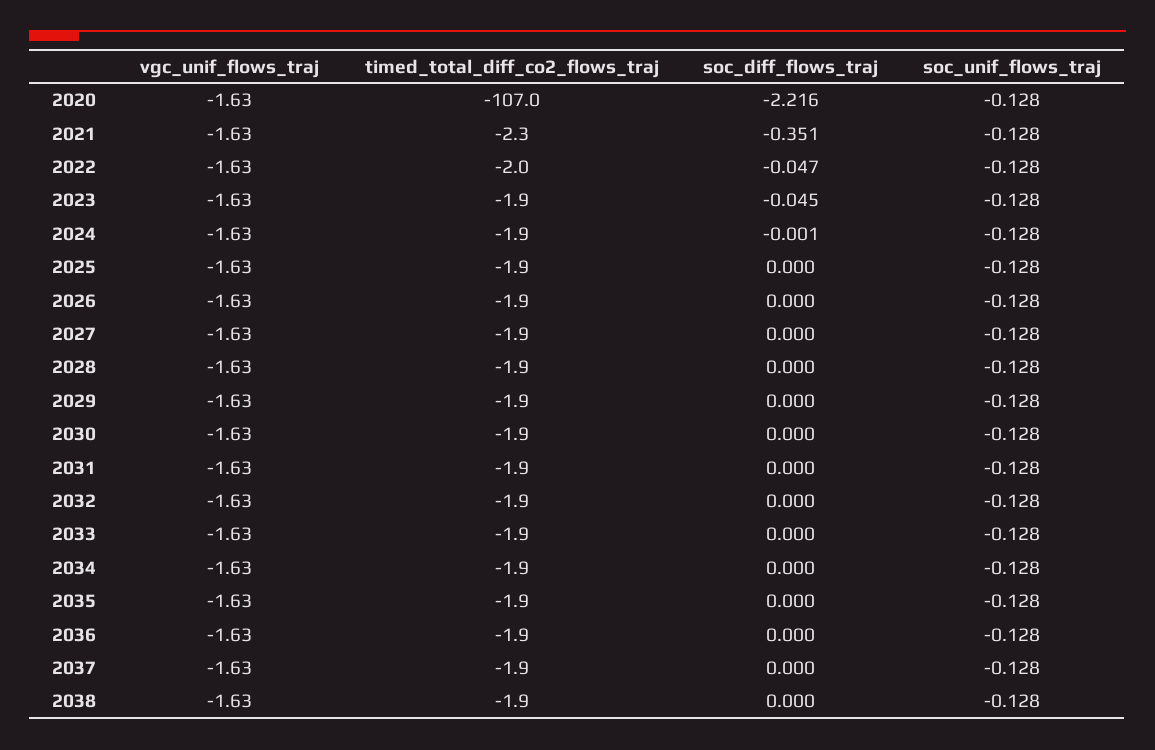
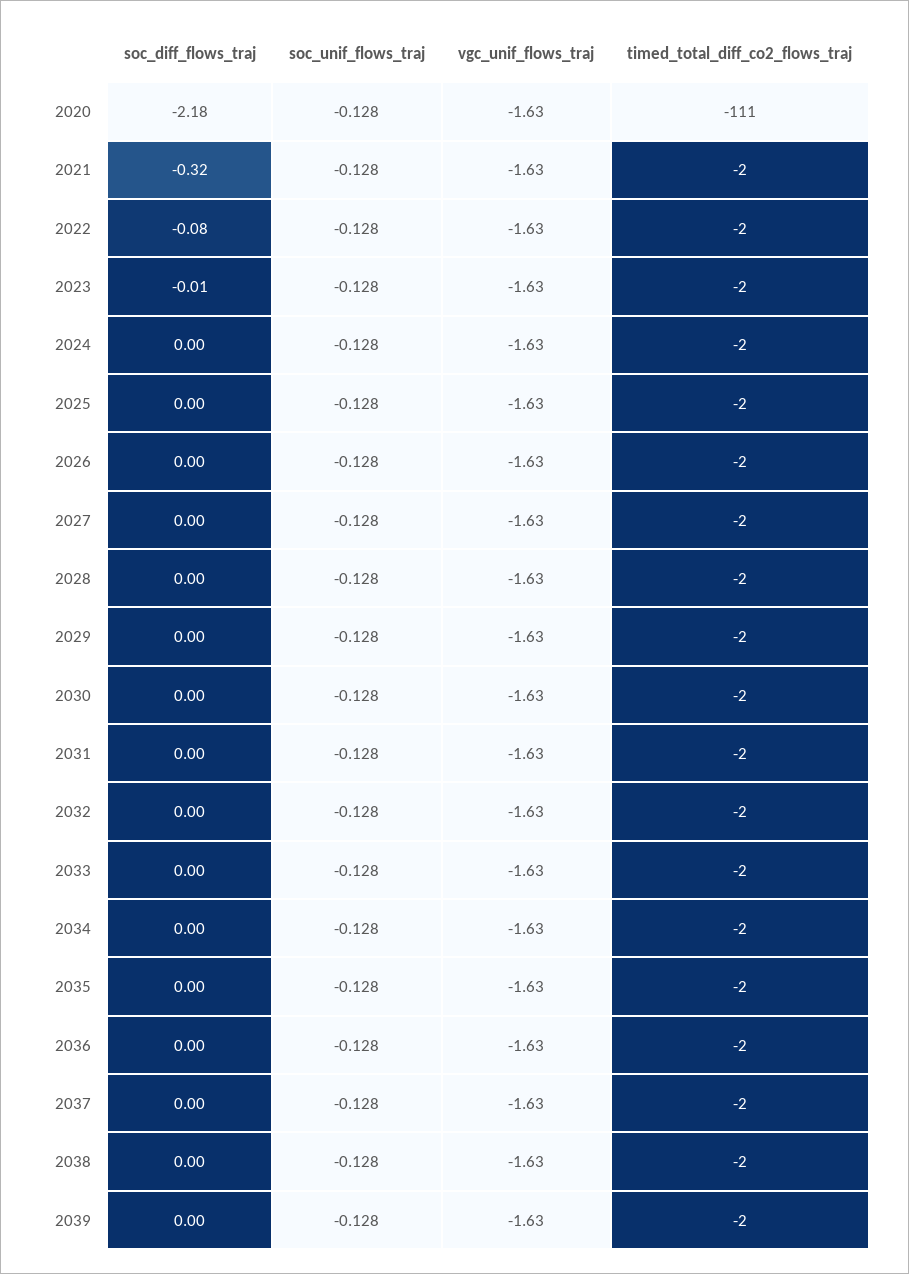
  {
    "vgc_unif_flows_traj": {
      "2020": -1.63,
      "2021": -1.63,
      "2022": -1.63,
      "2023": -1.63,
      "2024": -1.63,
      "2025": -1.63,
      "2026": -1.63,
      "2027": -1.63,
      "2028": -1.63,
      "2029": -1.63,
      "2030": -1.63,
      "2031": -1.63,
      "2032": -1.63,
      "2033": -1.63,
      "2034": -1.63,
      "2035": -1.63,
      "2036": -1.63,
      "2037": -1.63,
-     "2038": -1.63
+     "2038": -1.63,
+     "2039": -1.63
    },
    "timed_total_diff_co2_flows_traj": {
-     "2020": -107,
+     "2020": -111,
      "2021": -2.3,
      "2022": -2,
      "2023": -1.9,
      "2024": -1.9,
      "2025": -1.9,
      "2026": -1.9,
      "2027": -1.9,
      "2028": -1.9,
      "2029": -1.9,
      "2030": -1.9,
      "2031": -1.9,
      "2032": -1.9,
      "2033": -1.9,
      "2034": -1.9,
      "2035": -1.9,
      "2036": -1.9,
      "2037": -1.9,
-     "2038": -1.9
+     "2038": -1.9,
+     "2039": -2
    },
    "soc_diff_flows_traj": {
-     "2020": -2.216,
+     "2020": -2.18,
-     "2021": -0.351,
+     "2021": -0.32,
-     "2022": -0.047,
+     "2022": -0.08,
-     "2023": -0.045,
+     "2023": -0.01,
      "2024": -0.001,
      "2025": 0,
      "2026": 0,
      "2027": 0,
      "2028": 0,
      "2029": 0,
      "2030": 0,
      "2031": 0,
      "2032": 0,
      "2033": 0,
      "2034": 0,
      "2035": 0,
      "2036": 0,
      "2037": 0,
-     "2038": 0
+     "2038": 0,
+     "2039": 0
    },
    "soc_unif_flows_traj": {
      "2020": -0.128,
      "2021": -0.128,
      "2022": -0.128,
      "2023": -0.128,
      "2024": -0.128,
      "2025": -0.128,
      "2026": -0.128,
      "2027": -0.128,
      "2028": -0.128,
      "2029": -0.128,
      "2030": -0.128,
      "2031": -0.128,
      "2032": -0.128,
      "2033": -0.128,
      "2034": -0.128,
      "2035": -0.128,
      "2036": -0.128,
      "2037": -0.128,
-     "2038": -0.128
+     "2038": -0.128,
+     "2039": -0.128
    }
  }

